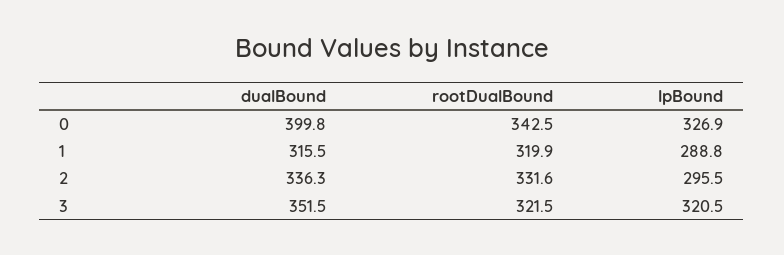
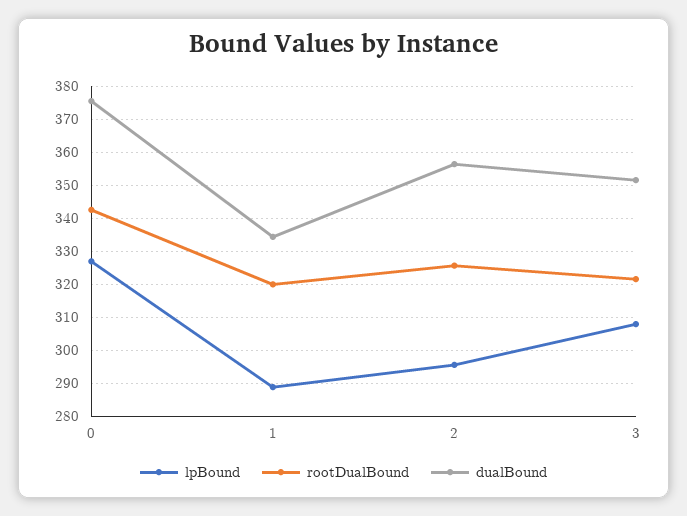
  {
    "dualBound": {
-     "0": 399.8,
+     "0": 376,
-     "1": 315.5,
+     "1": 334,
-     "2": 336.3,
+     "2": 356,
      "3": 351.5
    },
    "rootDualBound": {
      "0": 342.5,
      "1": 319.9,
-     "2": 331.6,
+     "2": 326,
      "3": 321.5
    },
    "lpBound": {
      "0": 326.9,
      "1": 288.8,
      "2": 295.5,
-     "3": 320.5
+     "3": 308
    }
  }

